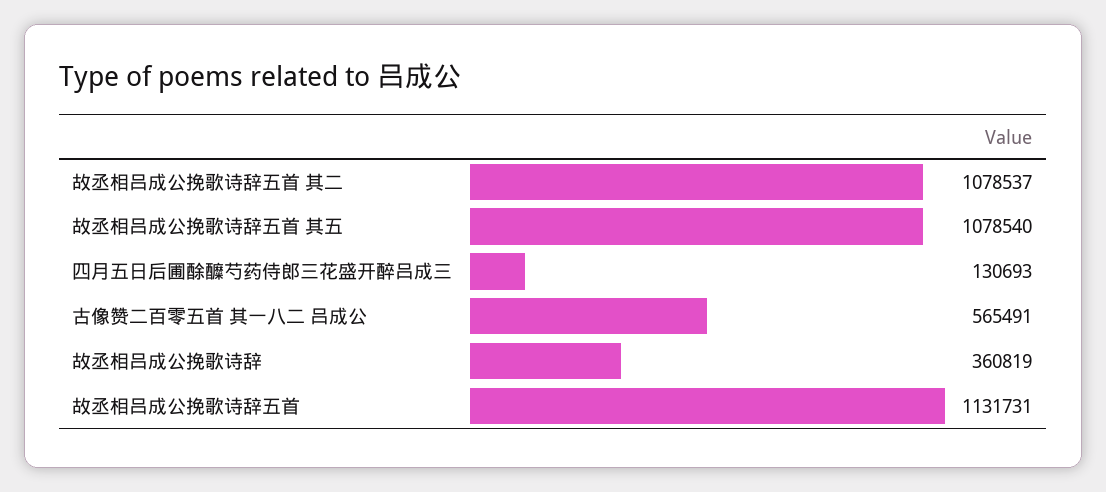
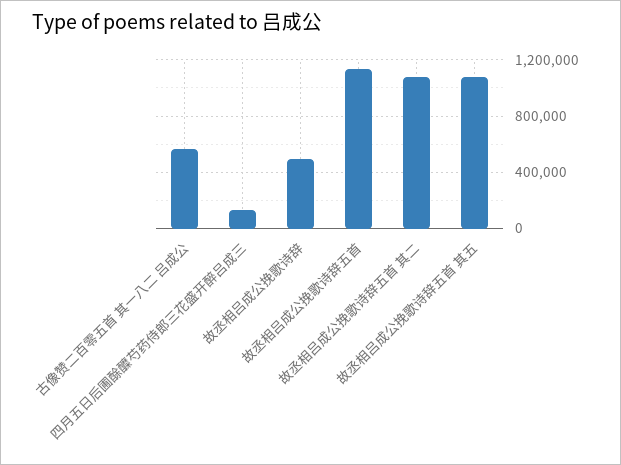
  {
    "故丞相吕成公挽歌诗辞五首 其二": 1078537,
    "故丞相吕成公挽歌诗辞五首 其五": 1078540,
    "四月五日后圃酴醾芍药侍郎三花盛开醉吕成三": 130693,
    "古像赞二百零五首 其一八二 吕成公": 565491,
-   "故丞相吕成公挽歌诗辞": 360819,
+   "故丞相吕成公挽歌诗辞": 500000,
    "故丞相吕成公挽歌诗辞五首": 1131731
  }

